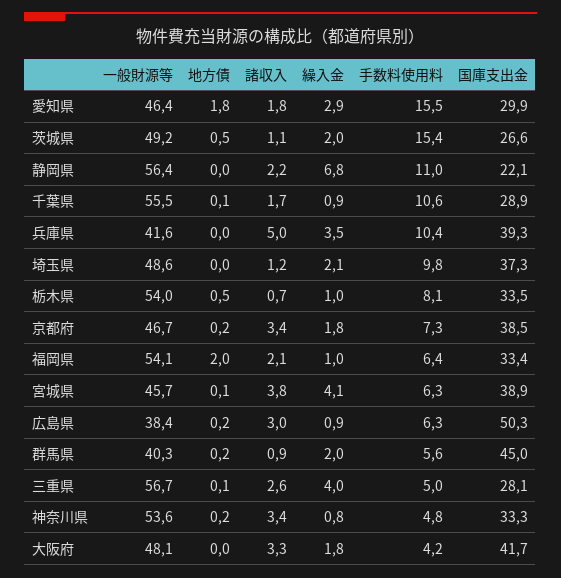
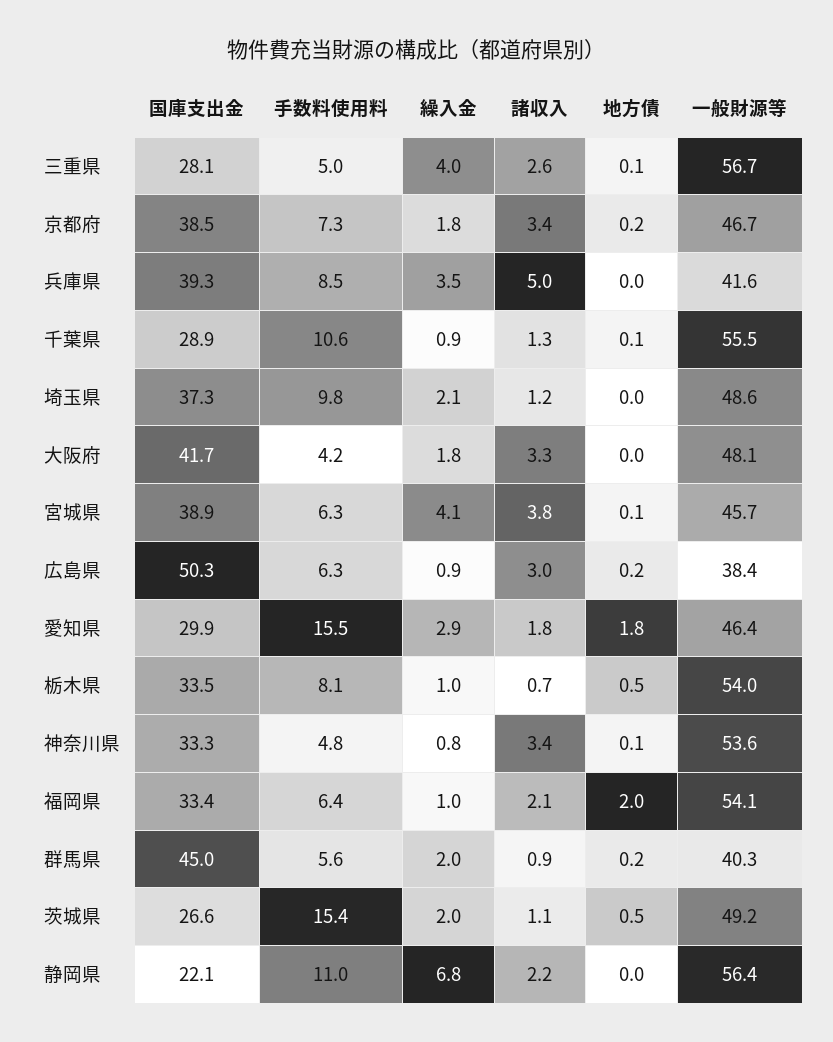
  {
    "一般財源等": {
      "愛知県": 46.4,
      "茨城県": 49.2,
      "静岡県": 56.4,
      "千葉県": 55.5,
      "兵庫県": 41.6,
      "埼玉県": 48.6,
      "栃木県": 54,
      "京都府": 46.7,
      "福岡県": 54.1,
      "宮城県": 45.7,
      "広島県": 38.4,
      "群馬県": 40.3,
      "三重県": 56.7,
      "神奈川県": 53.6,
      "大阪府": 48.1
    },
    "地方債": {
      "愛知県": 1.8,
      "茨城県": 0.5,
      "静岡県": 0,
      "千葉県": 0.1,
      "兵庫県": 0,
      "埼玉県": 0,
      "栃木県": 0.5,
      "京都府": 0.2,
      "福岡県": 2,
      "宮城県": 0.1,
      "広島県": 0.2,
      "群馬県": 0.2,
      "三重県": 0.1,
-     "神奈川県": 0.2,
+     "神奈川県": 0.1,
      "大阪府": 0
    },
    "諸収入": {
      "愛知県": 1.8,
      "茨城県": 1.1,
      "静岡県": 2.2,
-     "千葉県": 1.7,
+     "千葉県": 1.3,
      "兵庫県": 5,
      "埼玉県": 1.2,
      "栃木県": 0.7,
      "京都府": 3.4,
      "福岡県": 2.1,
      "宮城県": 3.8,
      "広島県": 3,
      "群馬県": 0.9,
      "三重県": 2.6,
      "神奈川県": 3.4,
      "大阪府": 3.3
    },
    "繰入金": {
      "愛知県": 2.9,
      "茨城県": 2,
      "静岡県": 6.8,
      "千葉県": 0.9,
      "兵庫県": 3.5,
      "埼玉県": 2.1,
      "栃木県": 1,
      "京都府": 1.8,
      "福岡県": 1,
      "宮城県": 4.1,
      "広島県": 0.9,
      "群馬県": 2,
      "三重県": 4,
      "神奈川県": 0.8,
      "大阪府": 1.8
    },
    "手数料使用料": {
      "愛知県": 15.5,
      "茨城県": 15.4,
      "静岡県": 11,
      "千葉県": 10.6,
-     "兵庫県": 10.4,
+     "兵庫県": 8.5,
      "埼玉県": 9.8,
      "栃木県": 8.1,
      "京都府": 7.3,
      "福岡県": 6.4,
      "宮城県": 6.3,
      "広島県": 6.3,
      "群馬県": 5.6,
      "三重県": 5,
      "神奈川県": 4.8,
      "大阪府": 4.2
    },
    "国庫支出金": {
      "愛知県": 29.9,
      "茨城県": 26.6,
      "静岡県": 22.1,
      "千葉県": 28.9,
      "兵庫県": 39.3,
      "埼玉県": 37.3,
      "栃木県": 33.5,
      "京都府": 38.5,
      "福岡県": 33.4,
      "宮城県": 38.9,
      "広島県": 50.3,
      "群馬県": 45,
      "三重県": 28.1,
      "神奈川県": 33.3,
      "大阪府": 41.7
    }
  }

